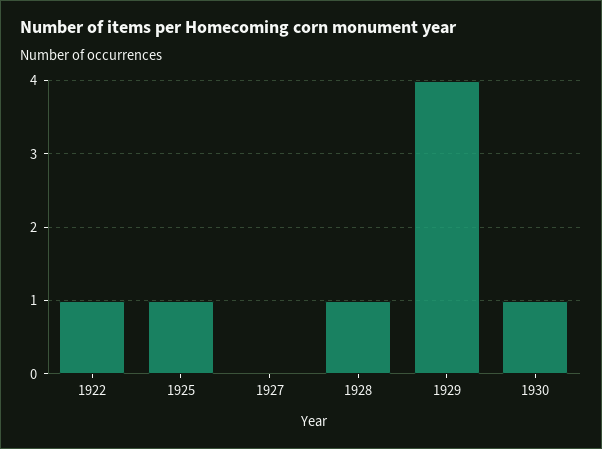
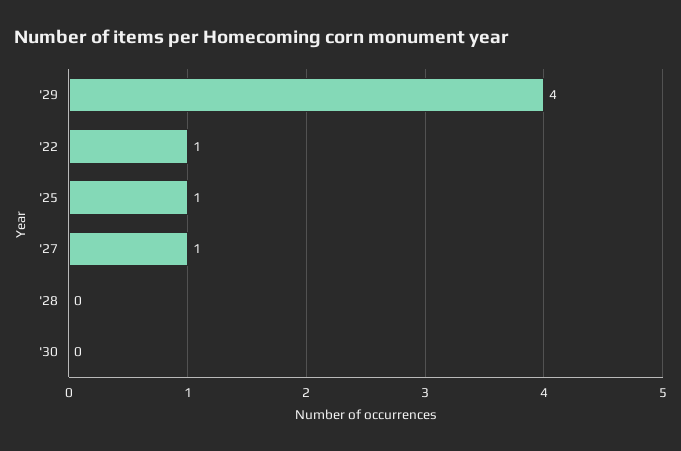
  {
    "1922": 1,
    "1925": 1,
-   "1927": 0,
+   "1927": 1,
-   "1928": 1,
+   "1928": 0,
    "1929": 4,
-   "1930": 1
+   "1930": 0
  }

